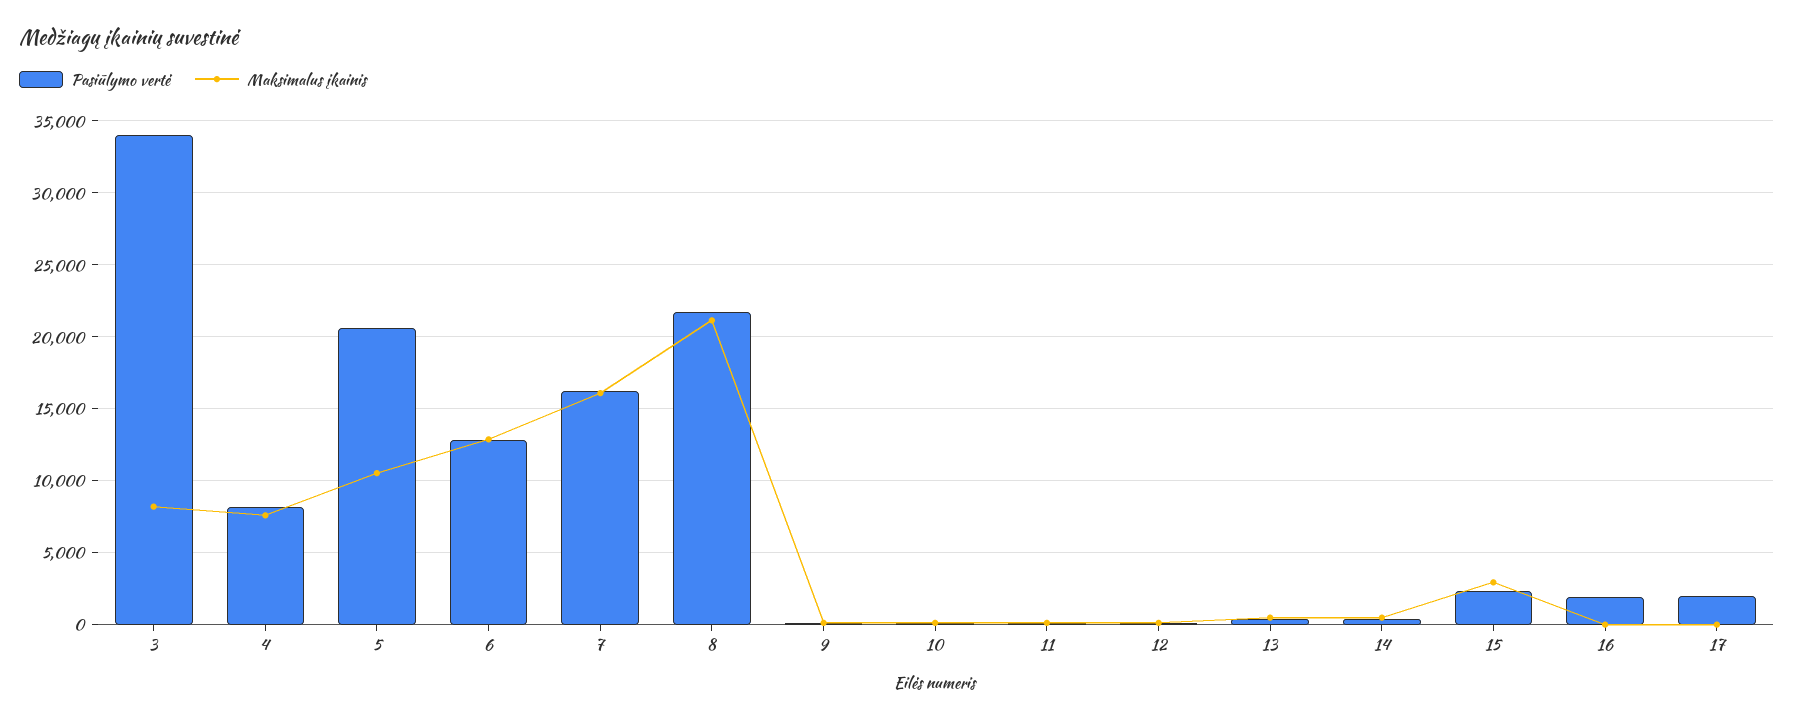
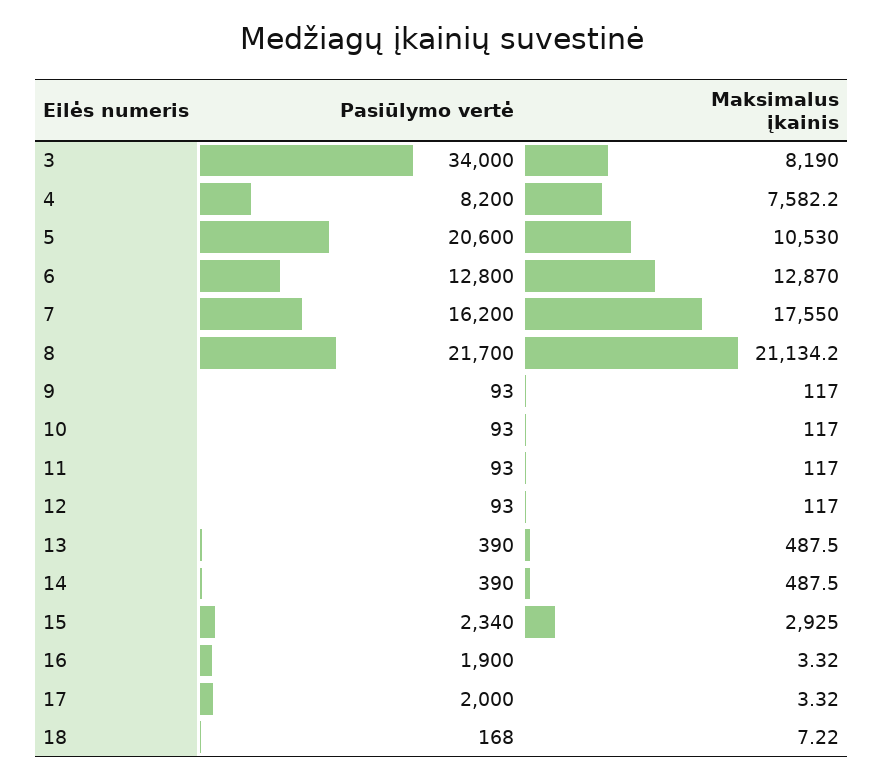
  {
    "Pasiūlymo vertė": {
      "3": 34000,
      "4": 8200,
      "5": 20600,
      "6": 12800,
      "7": 16200,
      "8": 21700,
      "9": 93,
      "10": 93,
      "11": 93,
      "12": 93,
      "13": 390,
      "14": 390,
      "15": 2340,
      "16": 1900,
-     "17": 2000
+     "17": 2000,
+     "18": 168
    },
    "Maksimalus įkainis": {
      "3": 8190,
      "4": 7582.2,
      "5": 10530,
      "6": 12870,
-     "7": 16000,
+     "7": 17550,
      "8": 21134.2,
      "9": 117,
      "10": 117,
      "11": 117,
      "12": 117,
      "13": 487.5,
      "14": 487.5,
      "15": 2925,
      "16": 3.32,
-     "17": 3.32
+     "17": 3.32,
+     "18": 7.22
    }
  }

